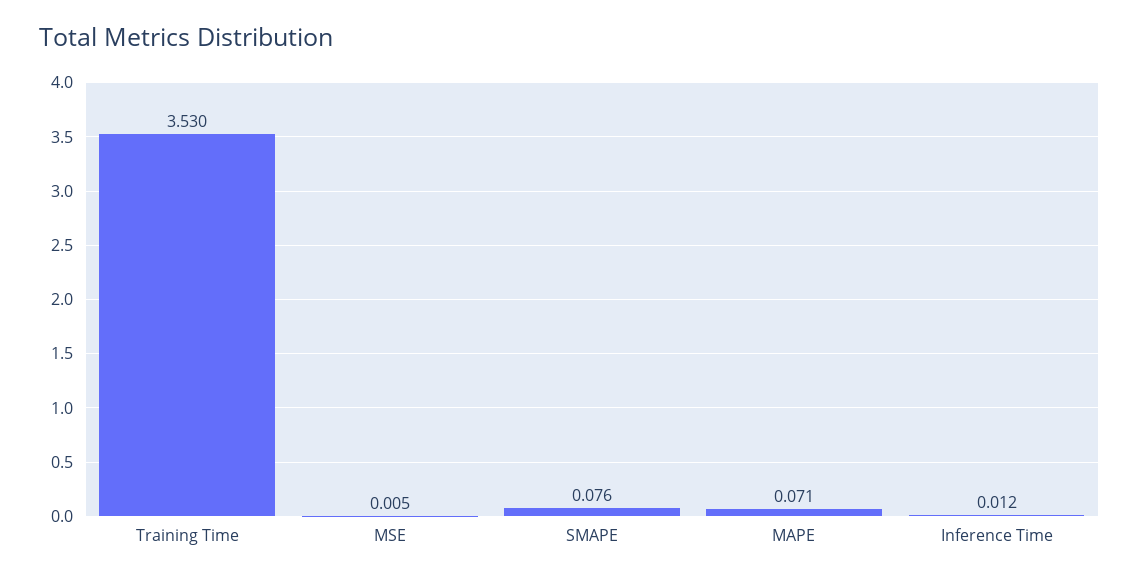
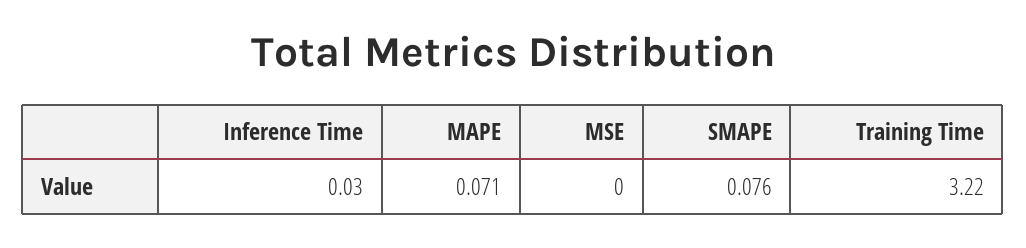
  {
-   "Training Time": 3.53,
+   "Training Time": 3.22,
-   "MSE": 0.005,
+   "MSE": 0,
    "SMAPE": 0.076,
    "MAPE": 0.071,
-   "Inference Time": 0.012
+   "Inference Time": 0.03
  }

